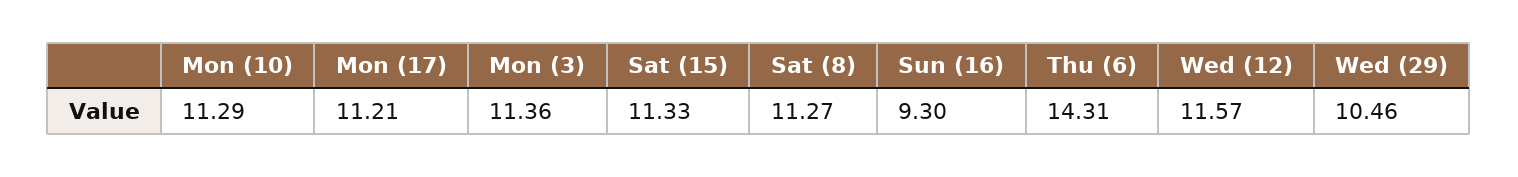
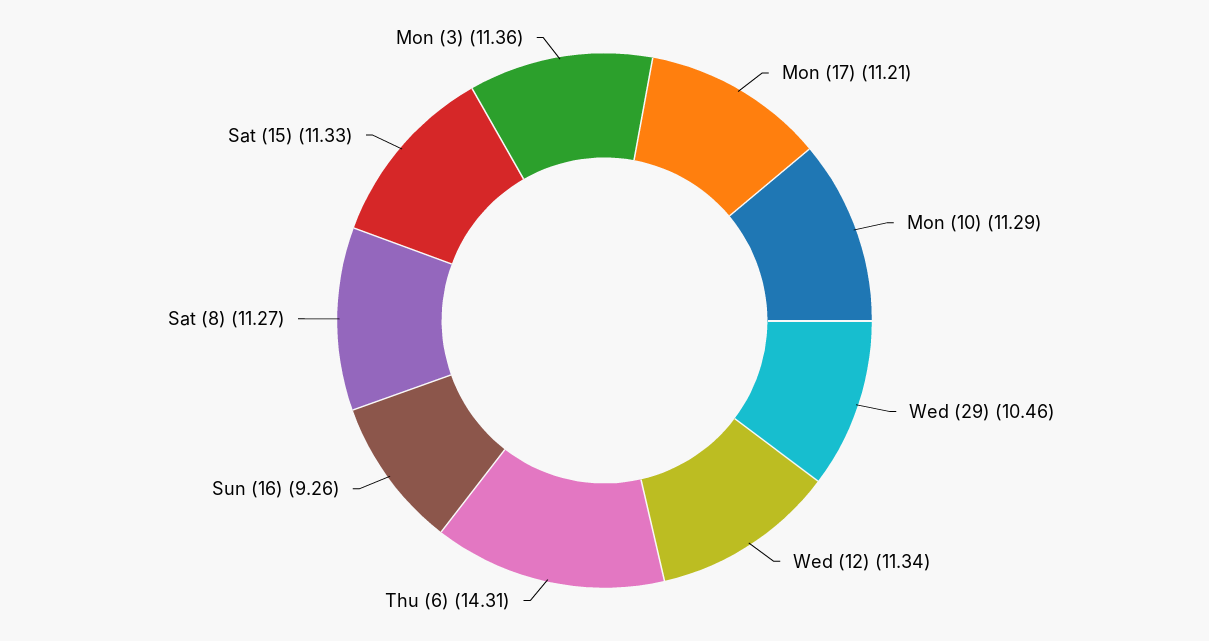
  {
    "Mon (10)": 11.29,
    "Mon (17)": 11.21,
    "Mon (3)": 11.36,
    "Sat (15)": 11.33,
    "Sat (8)": 11.27,
-   "Sun (16)": 9.3,
+   "Sun (16)": 9.26,
    "Thu (6)": 14.31,
-   "Wed (12)": 11.57,
+   "Wed (12)": 11.34,
    "Wed (29)": 10.46
  }

